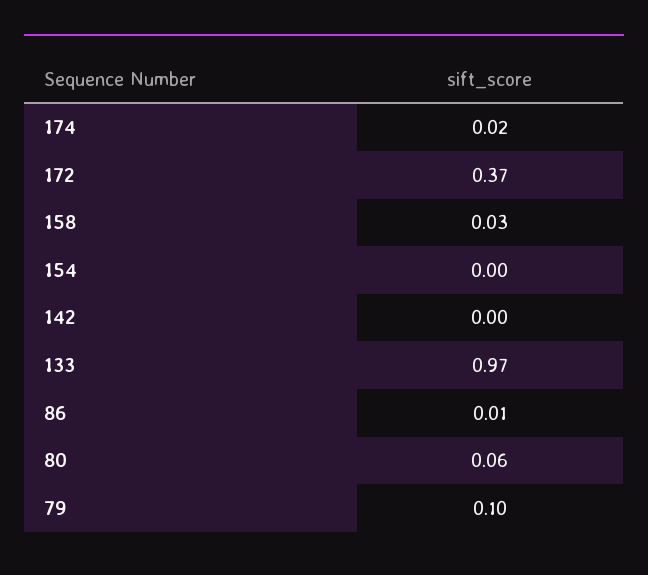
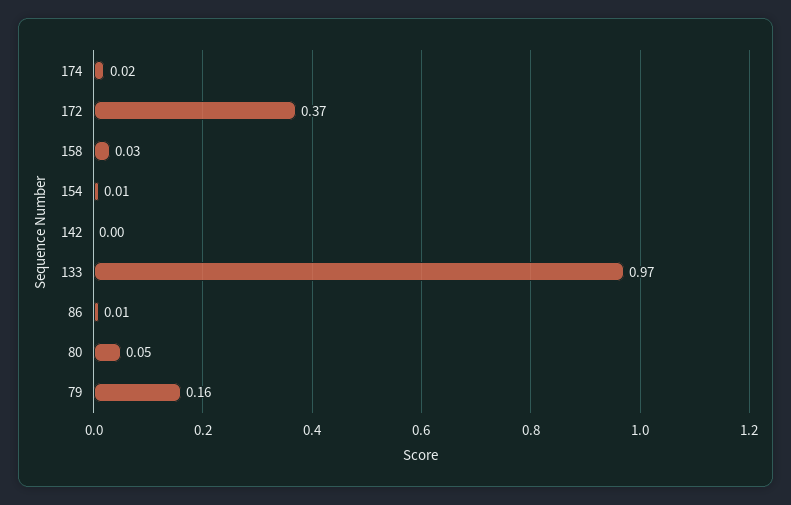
  {
    "174": 0.02,
    "172": 0.37,
    "158": 0.03,
-   "154": 0,
+   "154": 0.01,
    "142": 0,
    "133": 0.97,
    "86": 0.01,
-   "80": 0.06,
+   "80": 0.05,
-   "79": 0.1
+   "79": 0.16
  }

